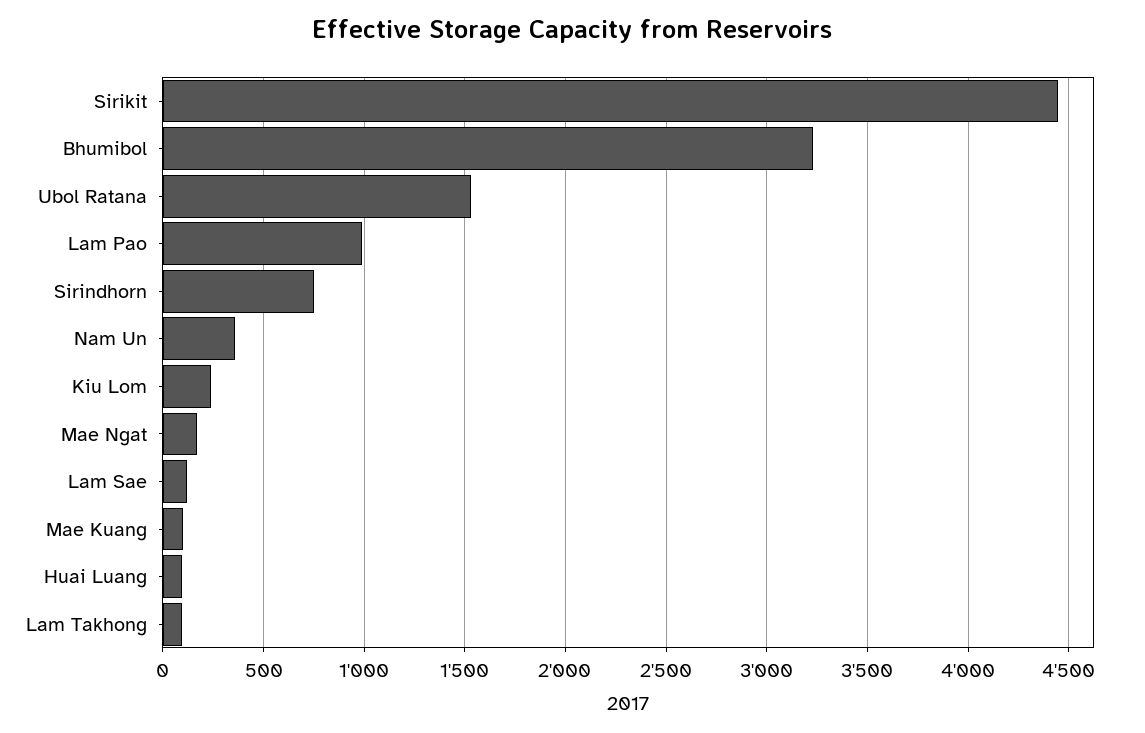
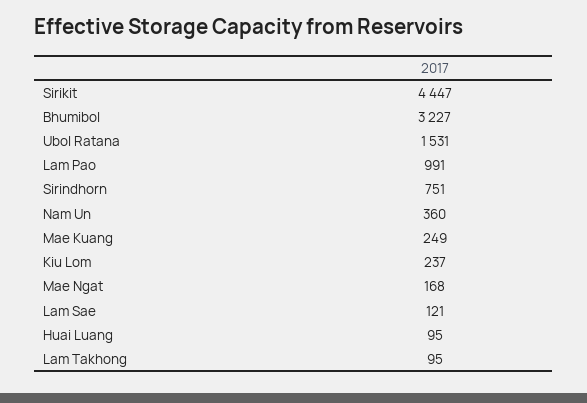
  {
    "Sirikit": 4447,
    "Bhumibol": 3227,
    "Ubol Ratana": 1531,
    "Lam Pao": 991,
    "Sirindhorn": 751,
    "Nam Un": 360,
    "Kiu Lom": 237,
    "Mae Ngat": 168,
    "Lam Sae": 121,
-   "Mae Kuang": 100,
+   "Mae Kuang": 249,
    "Huai Luang": 95,
    "Lam Takhong": 95
  }

